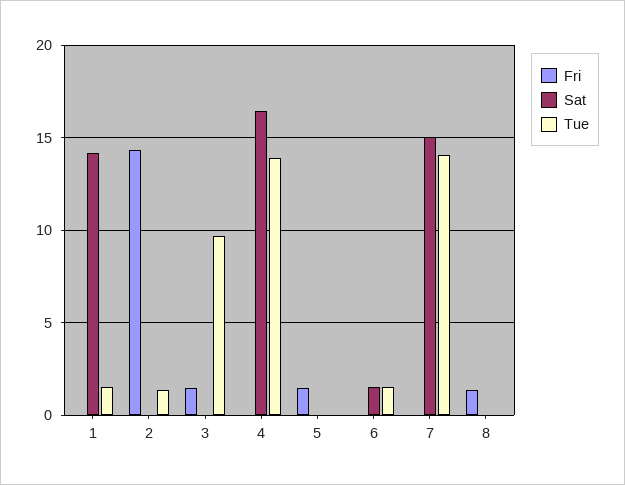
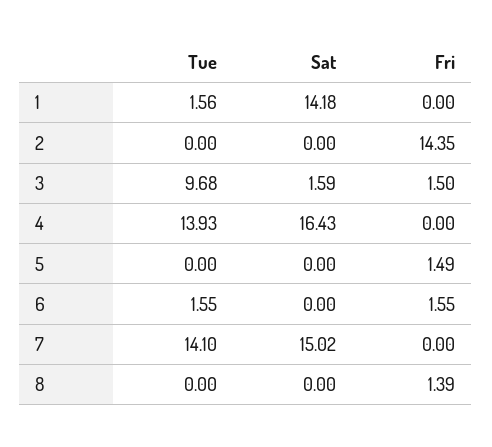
  {
    "Fri": {
      "1": 0,
      "2": 14.35,
      "3": 1.5,
      "4": 0,
      "5": 1.49,
-     "6": 0,
+     "6": 1.55,
      "7": 0,
      "8": 1.39
    },
    "Sat": {
      "1": 14.18,
      "2": 0,
-     "3": 0,
+     "3": 1.59,
      "4": 16.43,
      "5": 0,
-     "6": 1.5,
+     "6": 0,
      "7": 15.02,
      "8": 0
    },
    "Tue": {
      "1": 1.56,
-     "2": 1.5,
+     "2": 0,
      "3": 9.68,
      "4": 13.93,
      "5": 0,
      "6": 1.55,
      "7": 14.1,
      "8": 0
    }
  }

